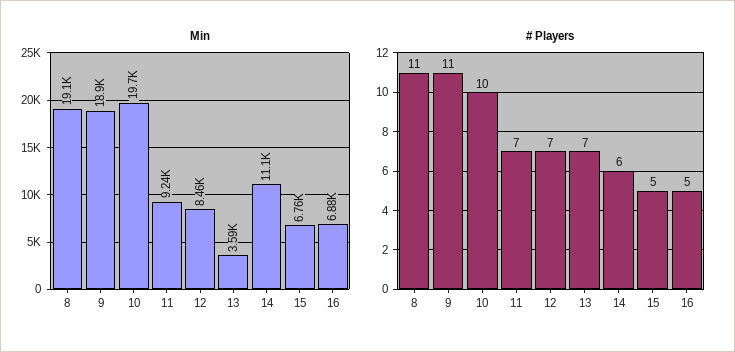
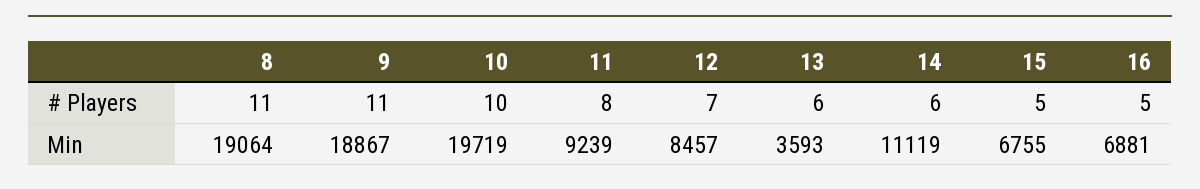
  {
    "Min": {
      "8": 19064,
      "9": 18867,
      "10": 19719,
      "11": 9239,
      "12": 8457,
      "13": 3593,
      "14": 11119,
      "15": 6755,
      "16": 6881
    },
    "# Players": {
      "8": 11,
      "9": 11,
      "10": 10,
-     "11": 7,
+     "11": 8,
      "12": 7,
-     "13": 7,
+     "13": 6,
      "14": 6,
      "15": 5,
      "16": 5
    }
  }

